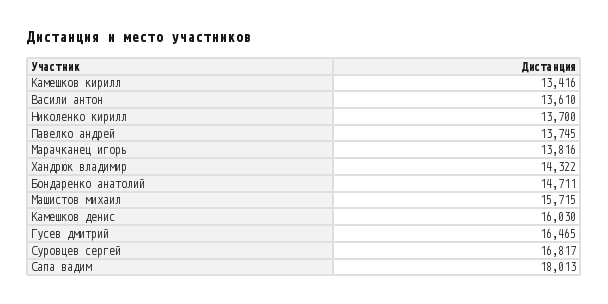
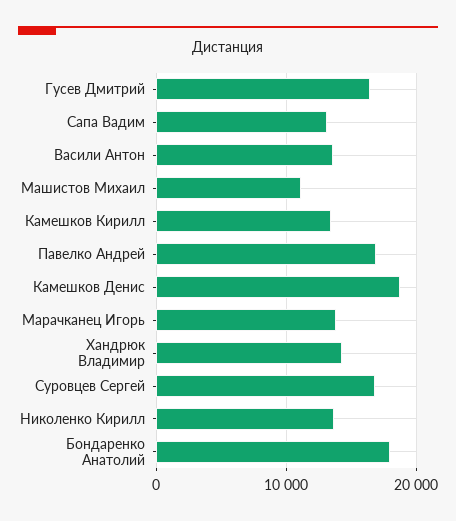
  {
    "Камешков кирилл": 13416,
    "Васили антон": 13610,
    "Николенко кирилл": 13700,
-   "Павелко андрей": 13745,
+   "Павелко андрей": 17000,
    "Марачканец игорь": 13816,
    "Хандрюк владимир": 14322,
-   "Бондаренко анатолий": 14711,
+   "Бондаренко анатолий": 18000,
-   "Машистов михаил": 15715,
+   "Машистов михаил": 11000,
-   "Камешков денис": 16030,
+   "Камешков денис": 19000,
    "Гусев дмитрий": 16465,
    "Суровцев сергей": 16817,
-   "Сапа вадим": 18013
+   "Сапа вадим": 13000
  }

